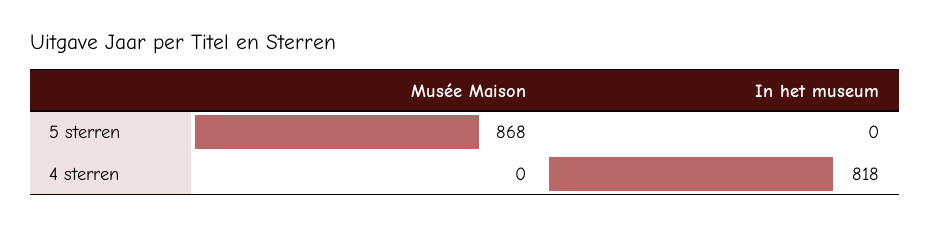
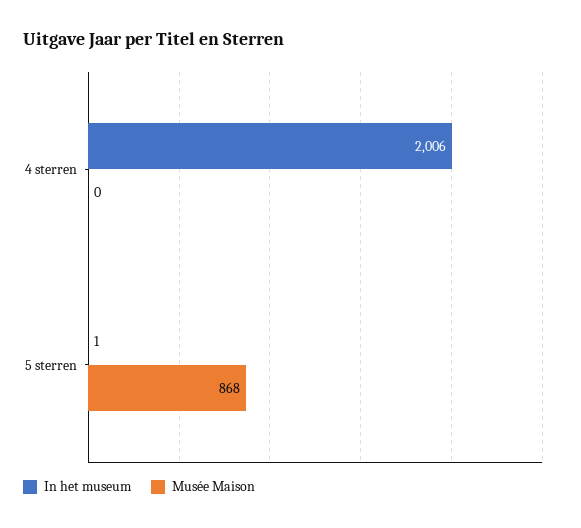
  {
    "Musée Maison": {
      "5 sterren": 868,
      "4 sterren": 0
    },
    "In het museum": {
-     "5 sterren": 0,
+     "5 sterren": 1,
-     "4 sterren": 818
+     "4 sterren": 2006
    }
  }

